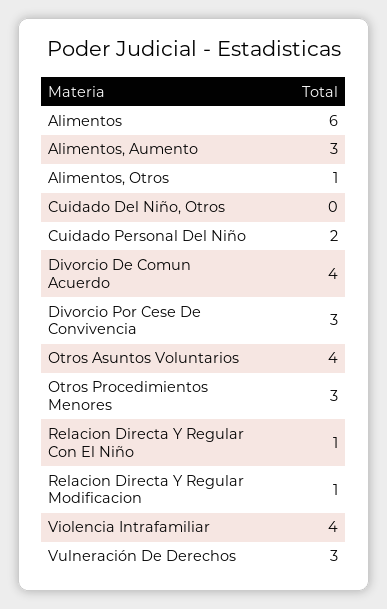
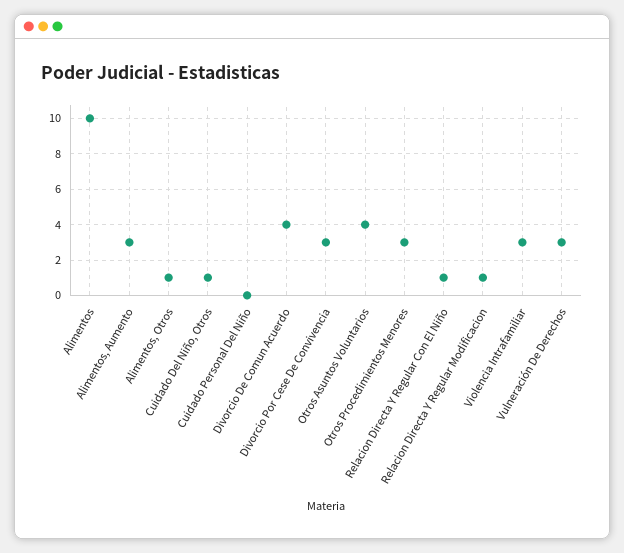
  {
-   "Alimentos": 6,
+   "Alimentos": 10,
    "Alimentos, Aumento": 3,
    "Alimentos, Otros": 1,
-   "Cuidado Del Niño, Otros": 0,
+   "Cuidado Del Niño, Otros": 1,
-   "Cuidado Personal Del Niño": 2,
+   "Cuidado Personal Del Niño": 0,
    "Divorcio De Comun Acuerdo": 4,
    "Divorcio Por Cese De Convivencia": 3,
    "Otros Asuntos Voluntarios": 4,
    "Otros Procedimientos Menores": 3,
    "Relacion Directa Y Regular Con El Niño": 1,
    "Relacion Directa Y Regular Modificacion": 1,
-   "Violencia Intrafamiliar": 4,
+   "Violencia Intrafamiliar": 3,
    "Vulneración De Derechos": 3
  }

